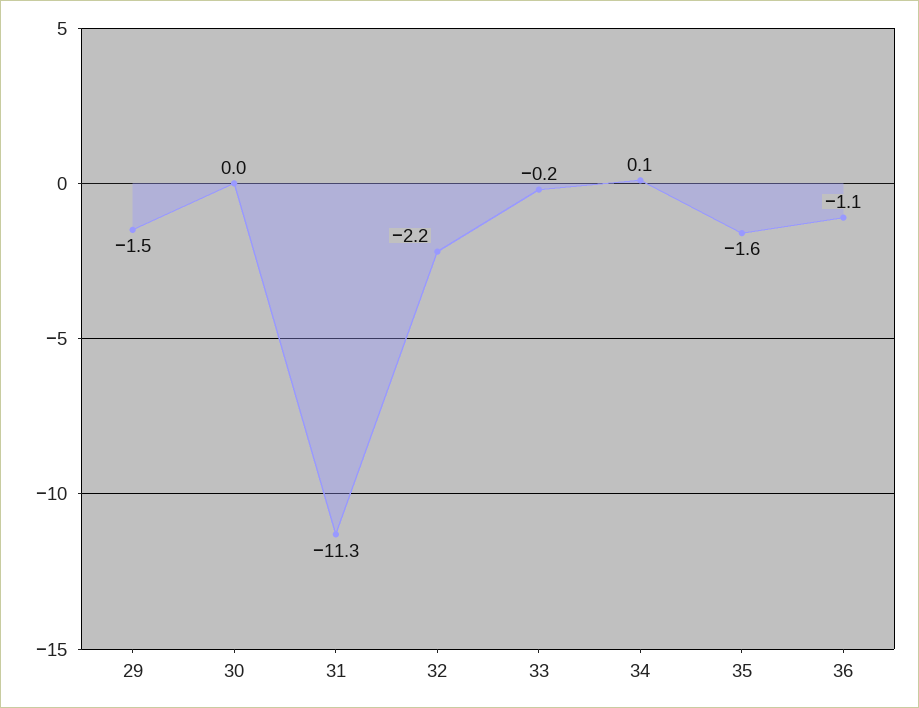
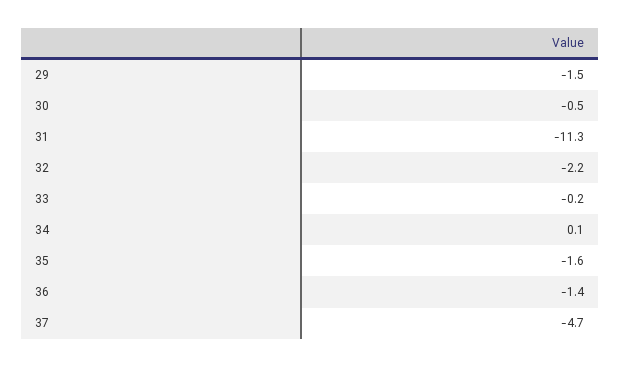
  {
    "29": -1.5,
-   "30": 0,
+   "30": -0.5,
    "31": -11.3,
    "32": -2.2,
    "33": -0.2,
    "34": 0.1,
    "35": -1.6,
-   "36": -1.1
+   "36": -1.4,
+   "37": -4.7
  }

